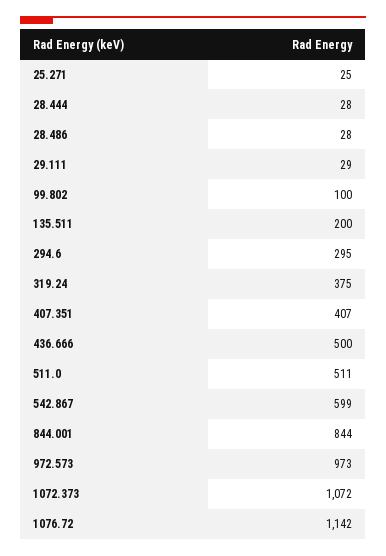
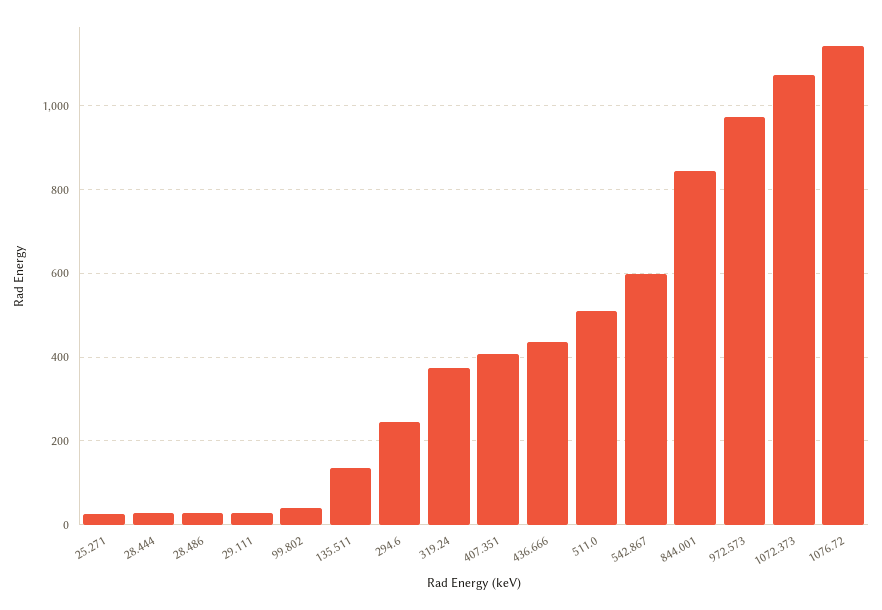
  {
    "25.271": 25,
    "28.444": 28,
    "28.486": 28,
    "29.111": 29,
-   "99.802": 100,
+   "99.802": 40,
-   "135.511": 200,
+   "135.511": 140,
-   "294.6": 295,
+   "294.6": 240,
    "319.24": 375,
    "407.351": 407,
-   "436.666": 500,
+   "436.666": 440,
    "511.0": 511,
    "542.867": 599,
    "844.001": 844,
    "972.573": 973,
    "1072.373": 1072,
    "1076.72": 1142
  }

